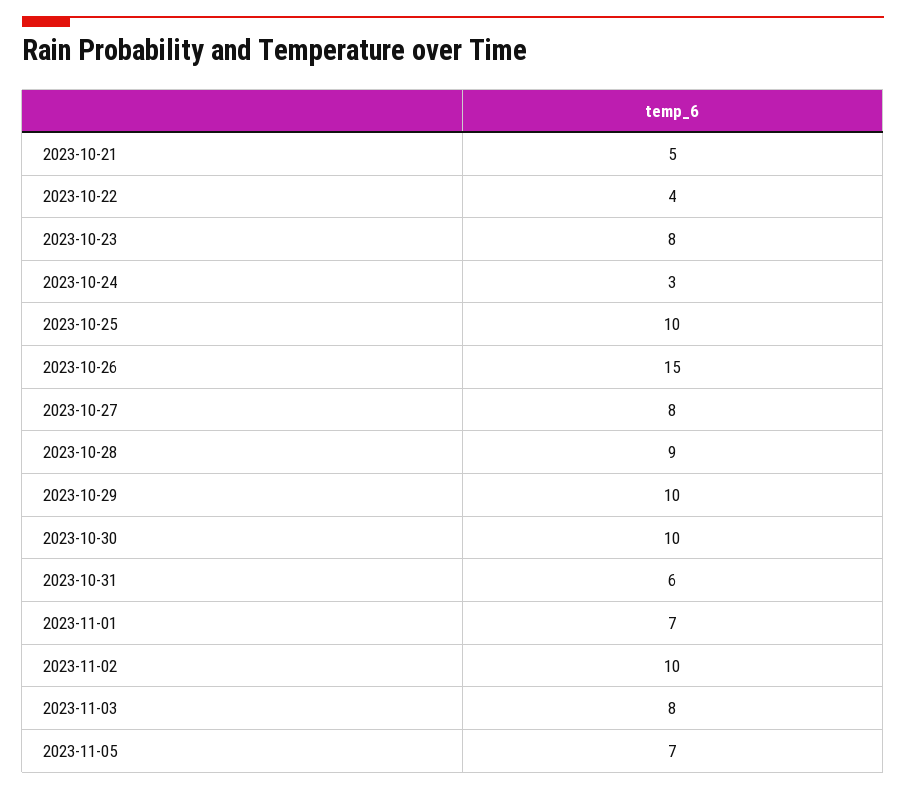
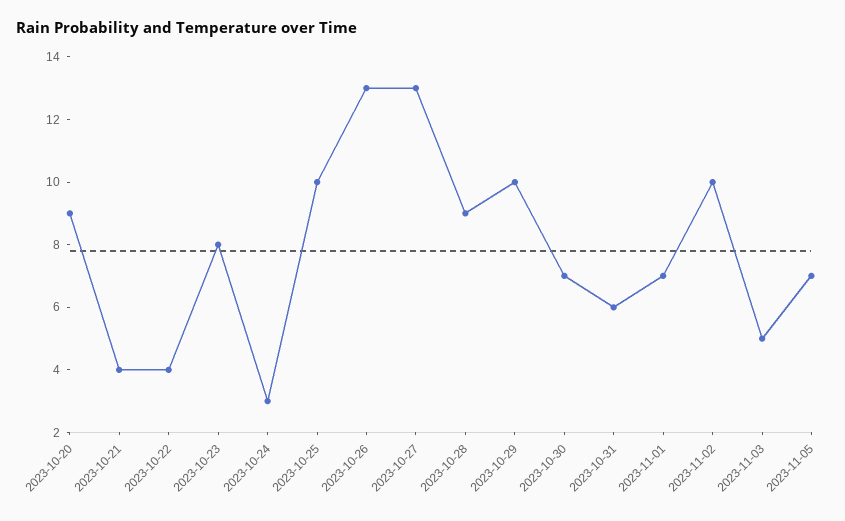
  {
-   "2023-10-21": 5,
+   "2023-10-21": 4,
    "2023-10-22": 4,
    "2023-10-23": 8,
    "2023-10-24": 3,
    "2023-10-25": 10,
-   "2023-10-26": 15,
+   "2023-10-26": 13,
-   "2023-10-27": 8,
+   "2023-10-27": 13,
    "2023-10-28": 9,
    "2023-10-29": 10,
-   "2023-10-30": 10,
+   "2023-10-30": 7,
    "2023-10-31": 6,
    "2023-11-01": 7,
    "2023-11-02": 10,
-   "2023-11-03": 8,
+   "2023-11-03": 5,
-   "2023-11-05": 7
+   "2023-11-05": 7,
+   "2023-10-20": 9
  }

